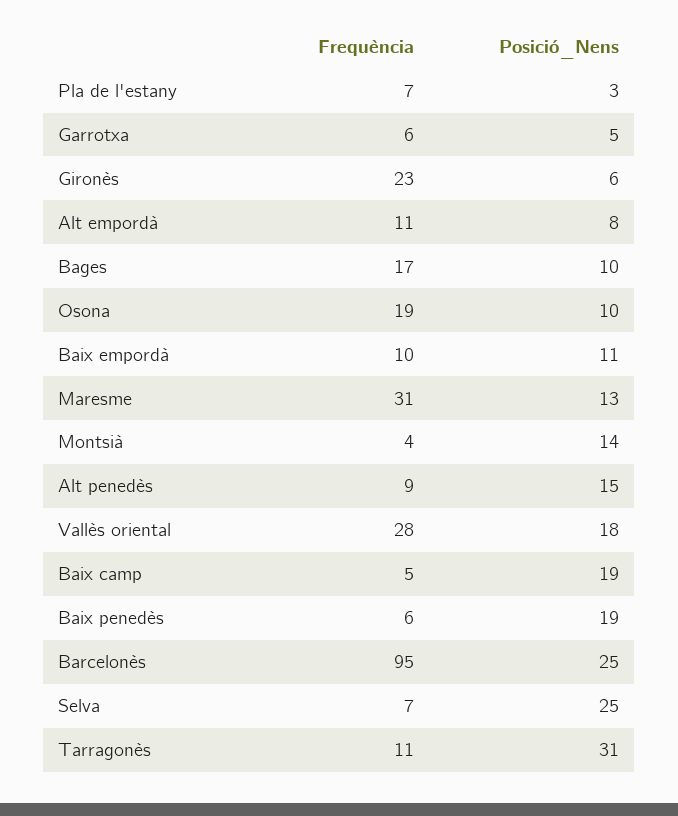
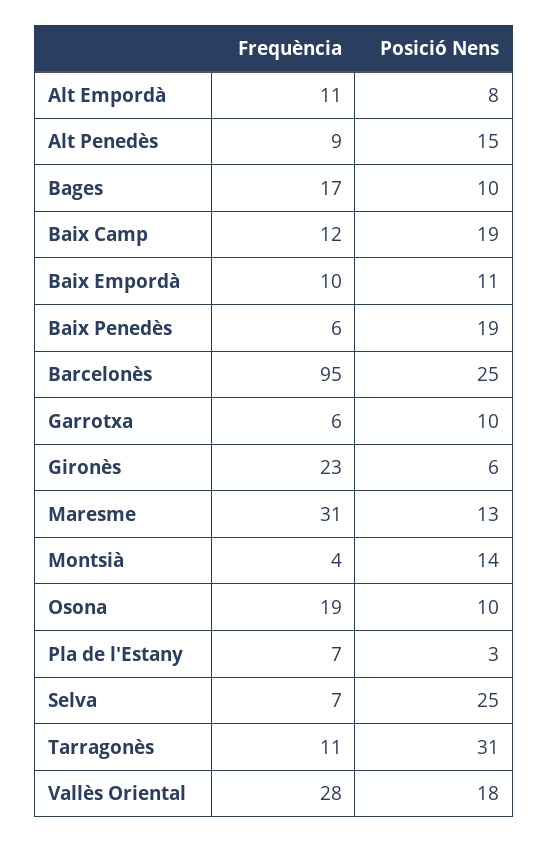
  {
    "Frequència": {
      "Pla de l'estany": 7,
      "Garrotxa": 6,
      "Gironès": 23,
      "Alt empordà": 11,
      "Bages": 17,
      "Osona": 19,
      "Baix empordà": 10,
      "Maresme": 31,
      "Montsià": 4,
      "Alt penedès": 9,
      "Vallès oriental": 28,
-     "Baix camp": 5,
+     "Baix camp": 12,
      "Baix penedès": 6,
      "Barcelonès": 95,
      "Selva": 7,
      "Tarragonès": 11
    },
    "Posició_Nens": {
      "Pla de l'estany": 3,
-     "Garrotxa": 5,
+     "Garrotxa": 10,
      "Gironès": 6,
      "Alt empordà": 8,
      "Bages": 10,
      "Osona": 10,
      "Baix empordà": 11,
      "Maresme": 13,
      "Montsià": 14,
      "Alt penedès": 15,
      "Vallès oriental": 18,
      "Baix camp": 19,
      "Baix penedès": 19,
      "Barcelonès": 25,
      "Selva": 25,
      "Tarragonès": 31
    }
  }

